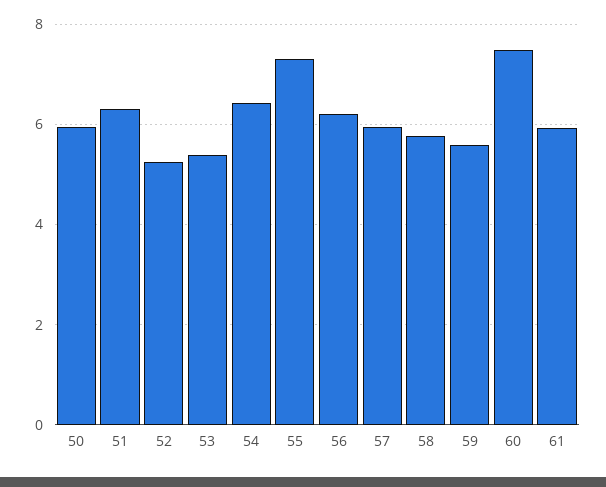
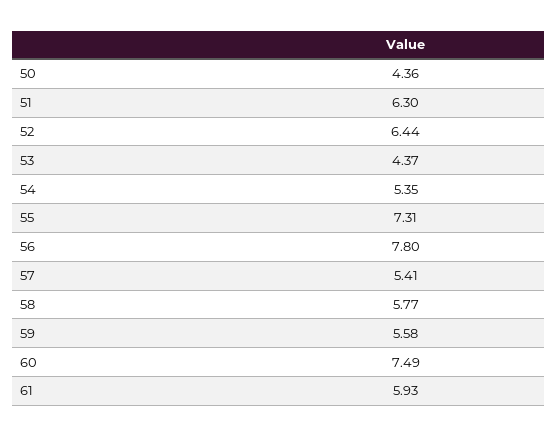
  {
-   "50": 6,
+   "50": 4.36,
    "51": 6.3,
-   "52": 5.2,
+   "52": 6.44,
-   "53": 5.4,
+   "53": 4.37,
-   "54": 6.4,
+   "54": 5.35,
    "55": 7.31,
-   "56": 6.2,
+   "56": 7.8,
-   "57": 6,
+   "57": 5.41,
    "58": 5.77,
    "59": 5.58,
    "60": 7.49,
    "61": 5.93
  }

